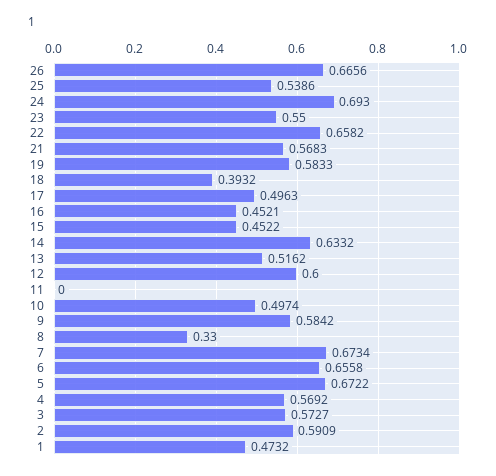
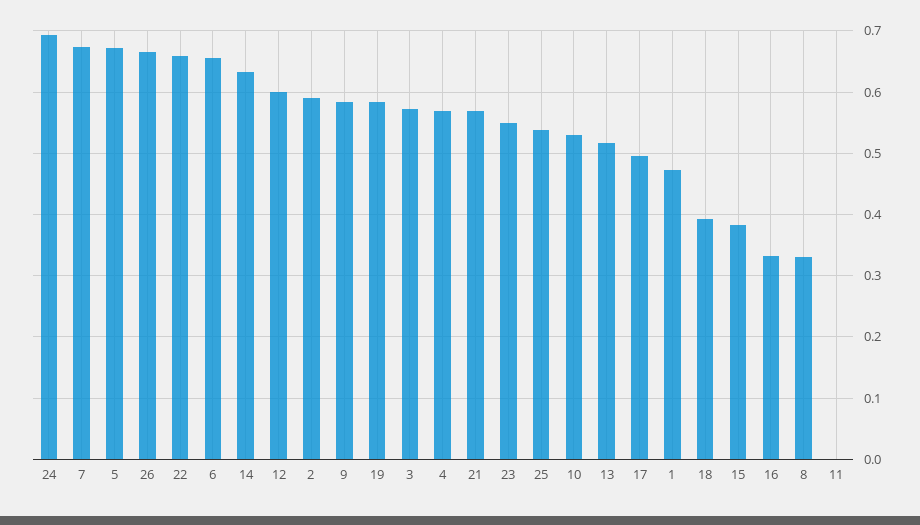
  {
    "26": 0.6656,
    "25": 0.5386,
    "24": 0.693,
    "23": 0.55,
    "22": 0.6582,
    "21": 0.5683,
    "19": 0.5833,
    "18": 0.3932,
    "17": 0.4963,
-   "16": 0.4521,
+   "16": 0.33,
-   "15": 0.4522,
+   "15": 0.38,
    "14": 0.6332,
    "13": 0.5162,
    "12": 0.6,
    "11": 0,
-   "10": 0.4974,
+   "10": 0.53,
    "9": 0.5842,
    "8": 0.33,
    "7": 0.6734,
    "6": 0.6558,
    "5": 0.6722,
    "4": 0.5692,
    "3": 0.5727,
    "2": 0.5909,
    "1": 0.4732
  }

